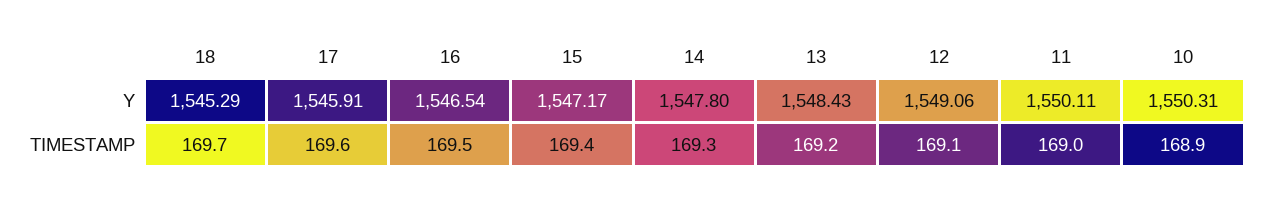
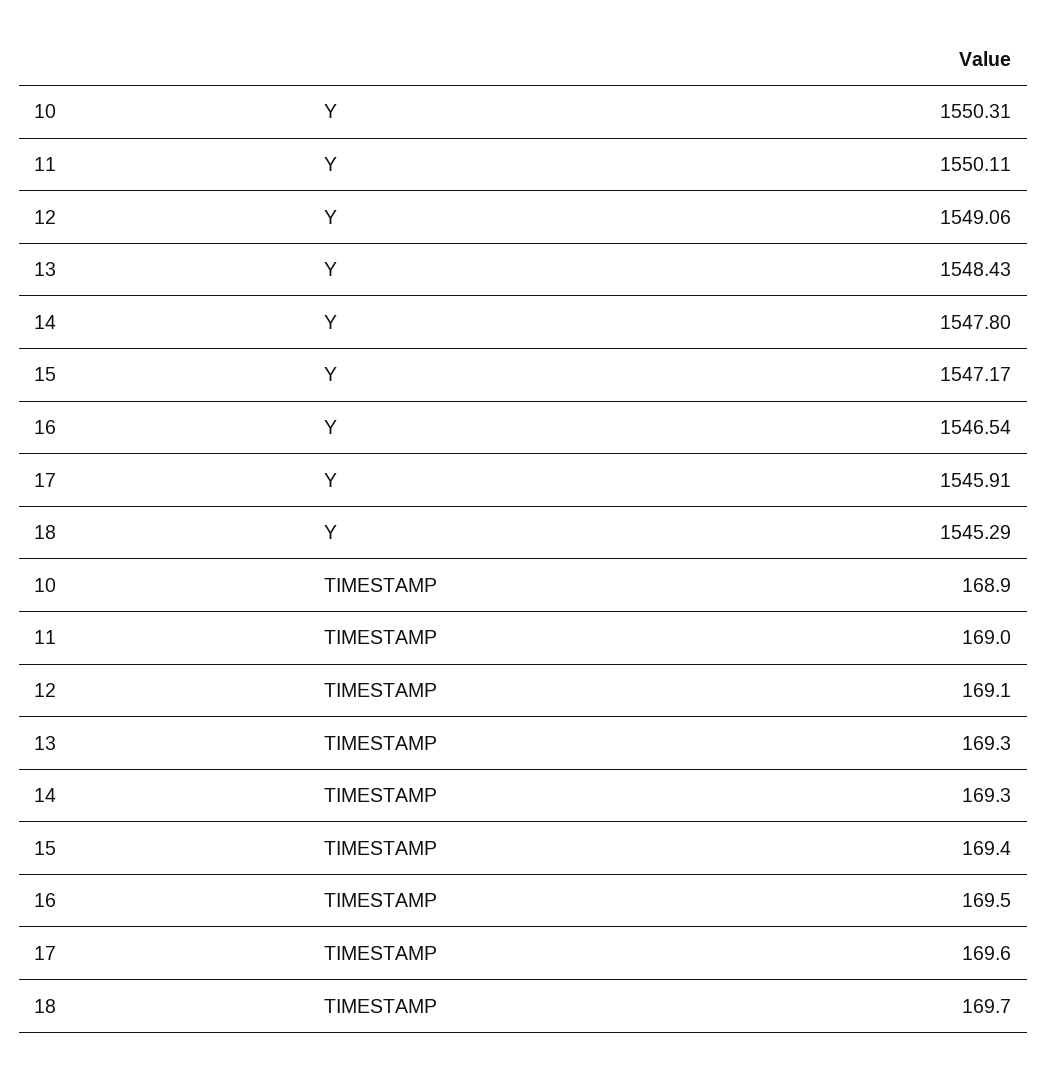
  {
    "18": {
      "Y": 1545.29,
      "TIMESTAMP": 169.7
    },
    "17": {
      "Y": 1545.91,
      "TIMESTAMP": 169.6
    },
    "16": {
      "Y": 1546.54,
      "TIMESTAMP": 169.5
    },
    "15": {
      "Y": 1547.17,
      "TIMESTAMP": 169.4
    },
    "14": {
      "Y": 1547.8,
      "TIMESTAMP": 169.3
    },
    "13": {
      "Y": 1548.43,
-     "TIMESTAMP": 169.2
+     "TIMESTAMP": 169.3
    },
    "12": {
      "Y": 1549.06,
      "TIMESTAMP": 169.1
    },
    "11": {
      "Y": 1550.11,
      "TIMESTAMP": 169
    },
    "10": {
      "Y": 1550.31,
      "TIMESTAMP": 168.9
    }
  }

